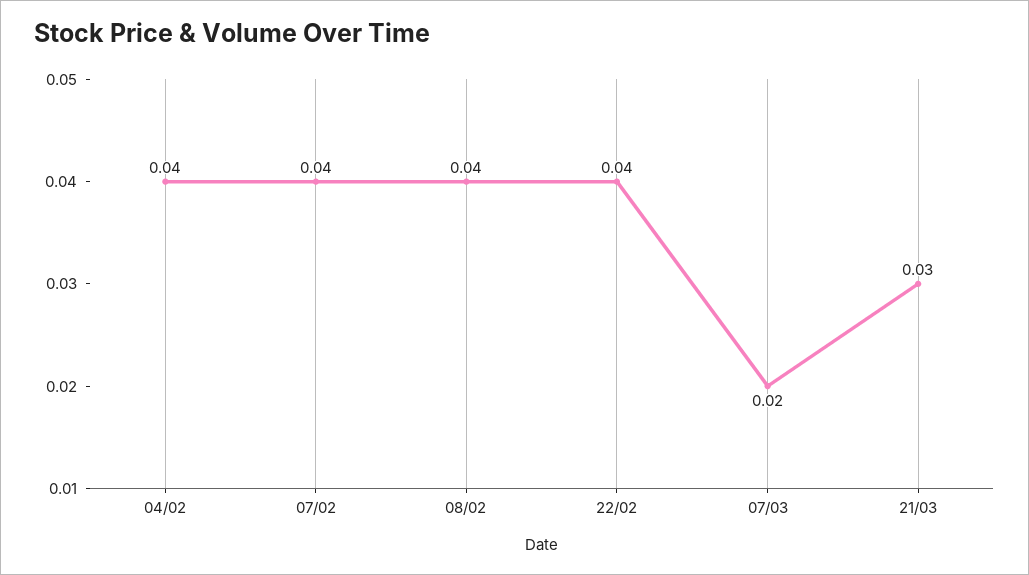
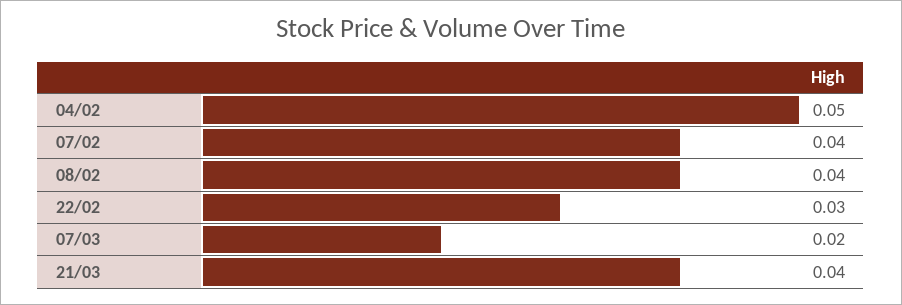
  {
-   "04/02": 0.04,
+   "04/02": 0.05,
    "07/02": 0.04,
    "08/02": 0.04,
-   "22/02": 0.04,
+   "22/02": 0.03,
    "07/03": 0.02,
-   "21/03": 0.03
+   "21/03": 0.04
  }

